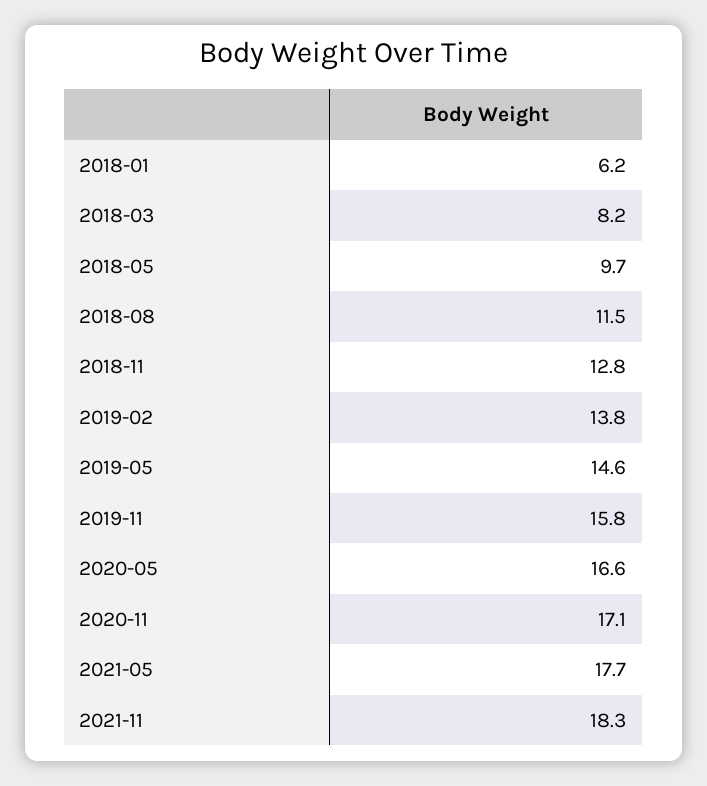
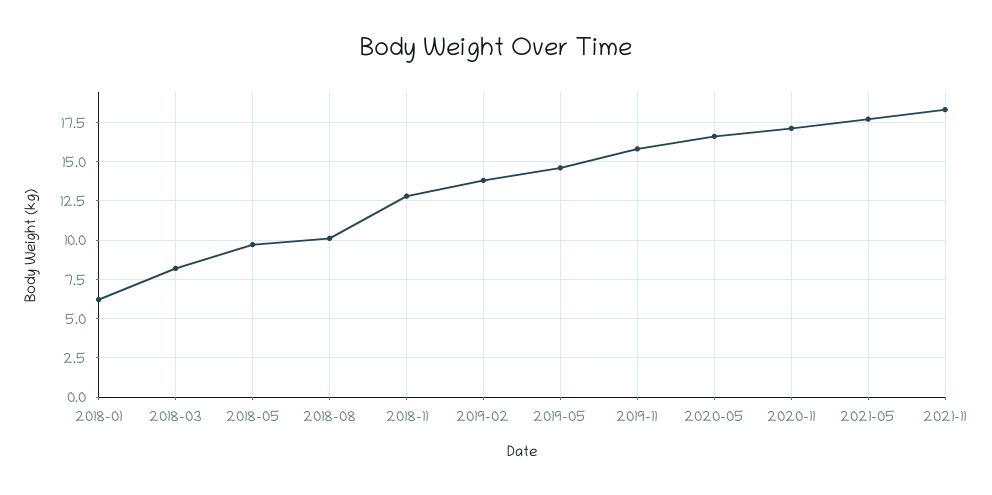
  {
    "2018-01": 6.2,
    "2018-03": 8.2,
    "2018-05": 9.7,
-   "2018-08": 11.5,
+   "2018-08": 10,
    "2018-11": 12.8,
    "2019-02": 13.8,
    "2019-05": 14.6,
    "2019-11": 15.8,
    "2020-05": 16.6,
    "2020-11": 17.1,
    "2021-05": 17.7,
    "2021-11": 18.3
  }

